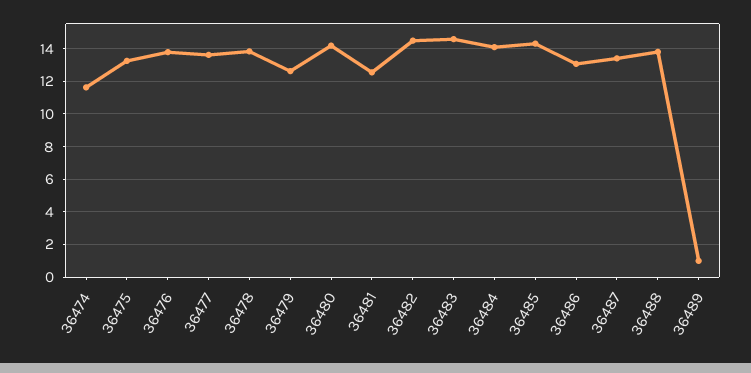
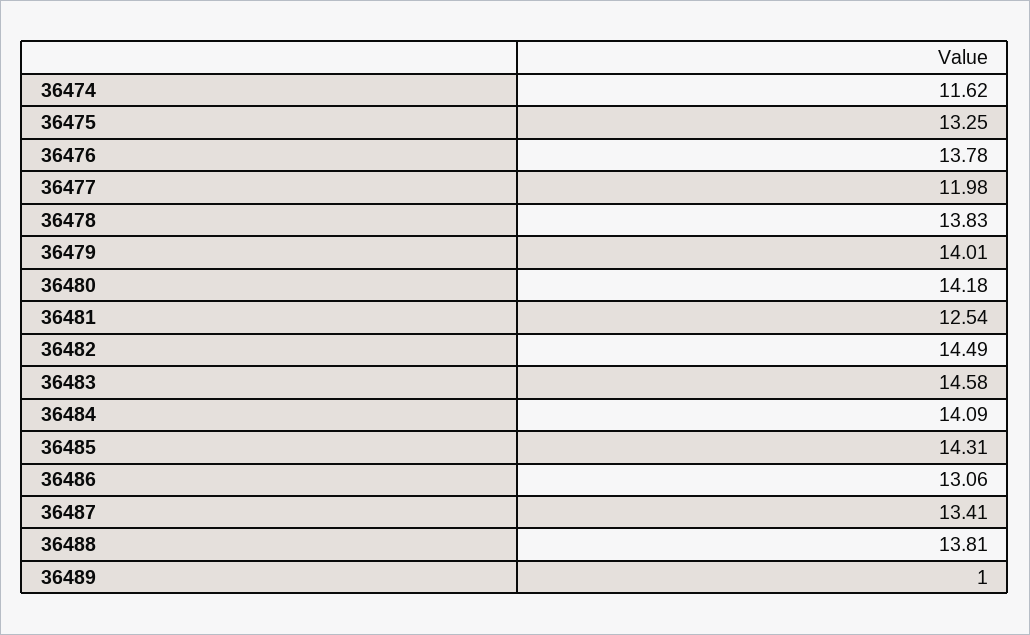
  {
    "36474": 11.62,
    "36475": 13.25,
    "36476": 13.78,
-   "36477": 13.5,
+   "36477": 11.98,
    "36478": 13.83,
-   "36479": 12.5,
+   "36479": 14.01,
    "36480": 14.18,
    "36481": 12.54,
    "36482": 14.49,
    "36483": 14.58,
    "36484": 14.09,
    "36485": 14.31,
    "36486": 13.06,
    "36487": 13.41,
    "36488": 13.81,
    "36489": 1
  }

